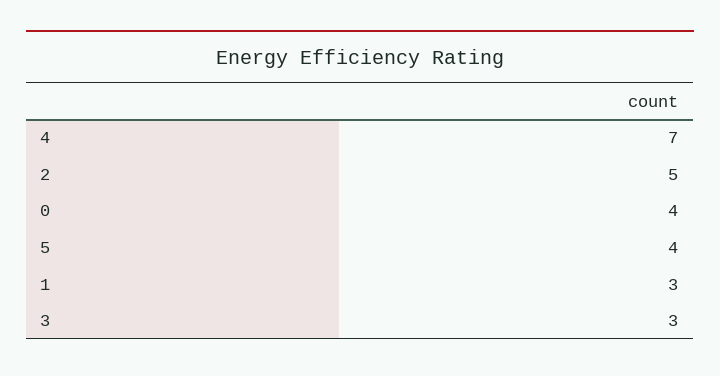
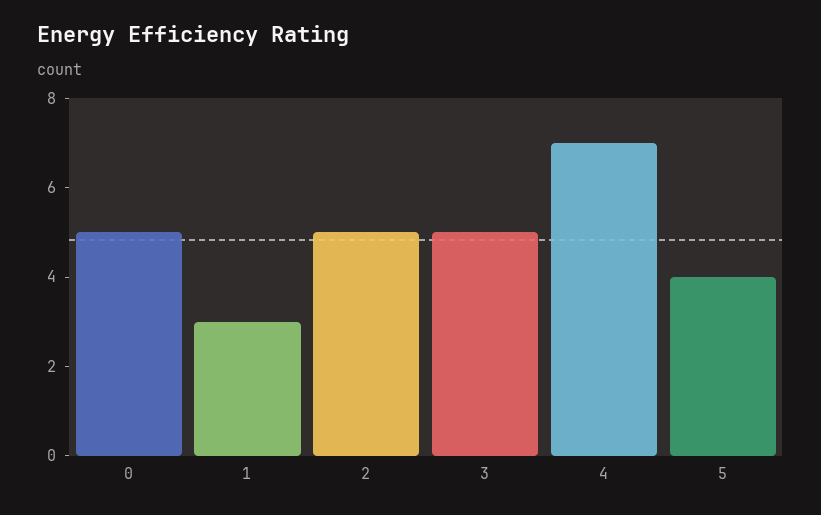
  {
    "4": 7,
    "2": 5,
-   "0": 4,
+   "0": 5,
    "5": 4,
    "1": 3,
-   "3": 3
+   "3": 5
  }

